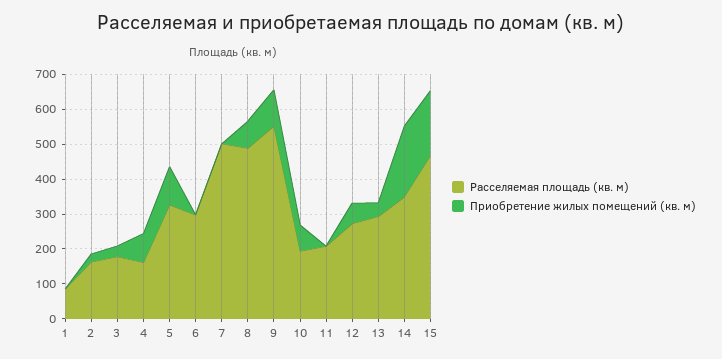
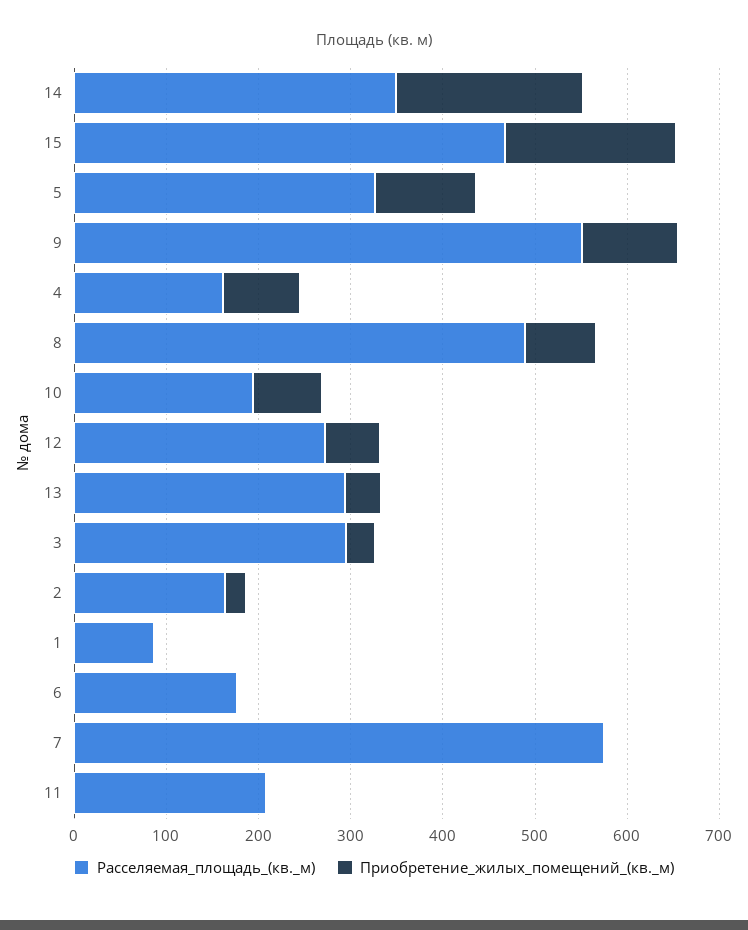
  {
    "Расселяемая площадь (кв. м)": {
      "1": 80,
      "2": 160,
-     "3": 175,
+     "3": 300,
      "4": 160,
      "5": 320,
-     "6": 300,
+     "6": 180,
-     "7": 500,
+     "7": 580,
      "8": 480,
      "9": 560,
      "10": 200,
      "11": 200,
      "12": 280,
      "13": 300,
      "14": 340,
      "15": 460
    },
    "Приобретение жилых помещений (кв. м)": {
      "1": 0,
      "2": 20,
      "3": 40,
      "4": 80,
      "5": 100,
      "6": 0,
      "7": 0,
      "8": 80,
      "9": 100,
      "10": 80,
      "11": 0,
      "12": 60,
      "13": 40,
      "14": 200,
      "15": 180
    }
  }

